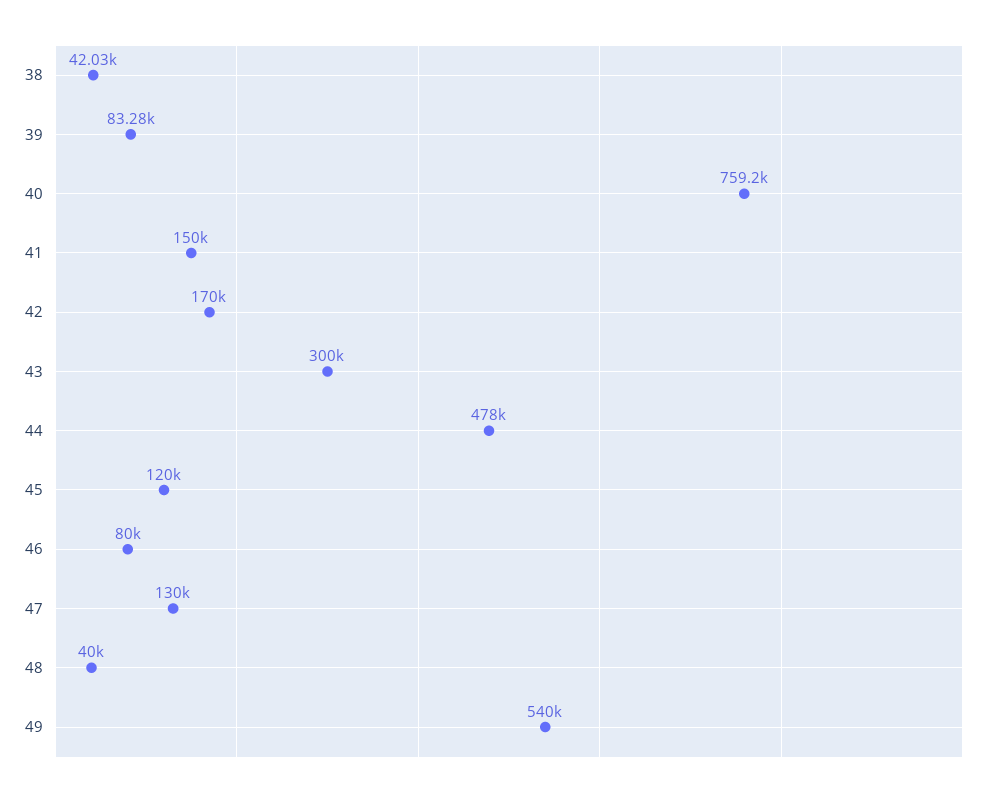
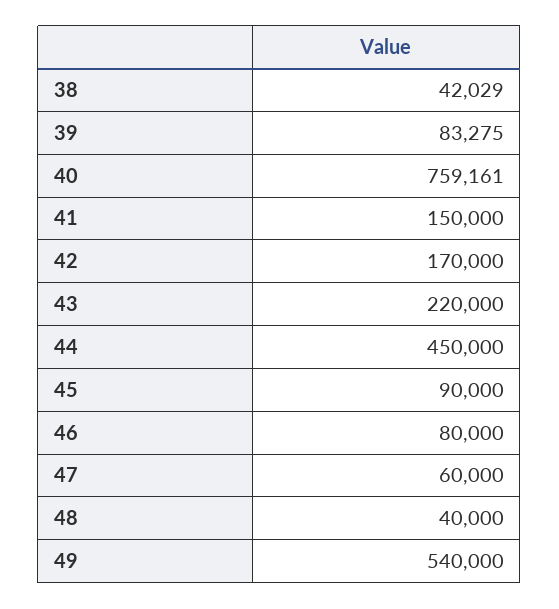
  {
    "38": 42029,
    "39": 83275,
    "40": 759161,
    "41": 150000,
    "42": 170000,
-   "43": 300000,
+   "43": 220000,
-   "44": 478000,
+   "44": 450000,
-   "45": 120000,
+   "45": 90000,
    "46": 80000,
-   "47": 130000,
+   "47": 60000,
    "48": 40000,
    "49": 540000
  }

